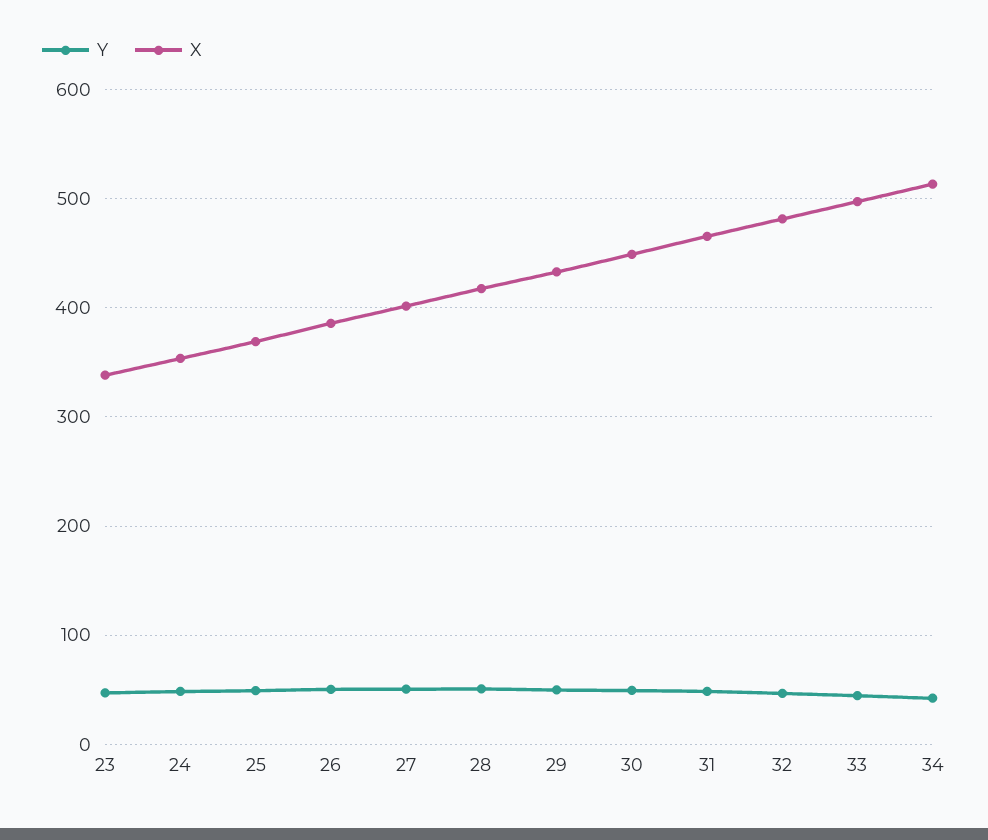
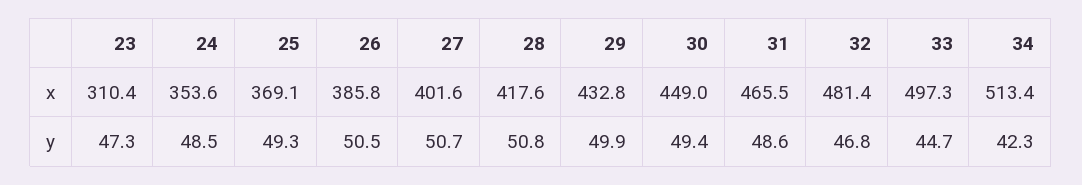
  {
    "Y": {
      "23": 47.3,
      "24": 48.5,
      "25": 49.3,
      "26": 50.5,
      "27": 50.7,
      "28": 50.8,
      "29": 49.9,
      "30": 49.4,
      "31": 48.6,
      "32": 46.8,
      "33": 44.7,
      "34": 42.3
    },
    "X": {
-     "23": 340,
+     "23": 310.4,
      "24": 353.6,
      "25": 369.1,
      "26": 385.8,
      "27": 401.6,
      "28": 417.6,
      "29": 432.8,
      "30": 449,
      "31": 465.5,
      "32": 481.4,
      "33": 497.3,
      "34": 513.4
    }
  }

